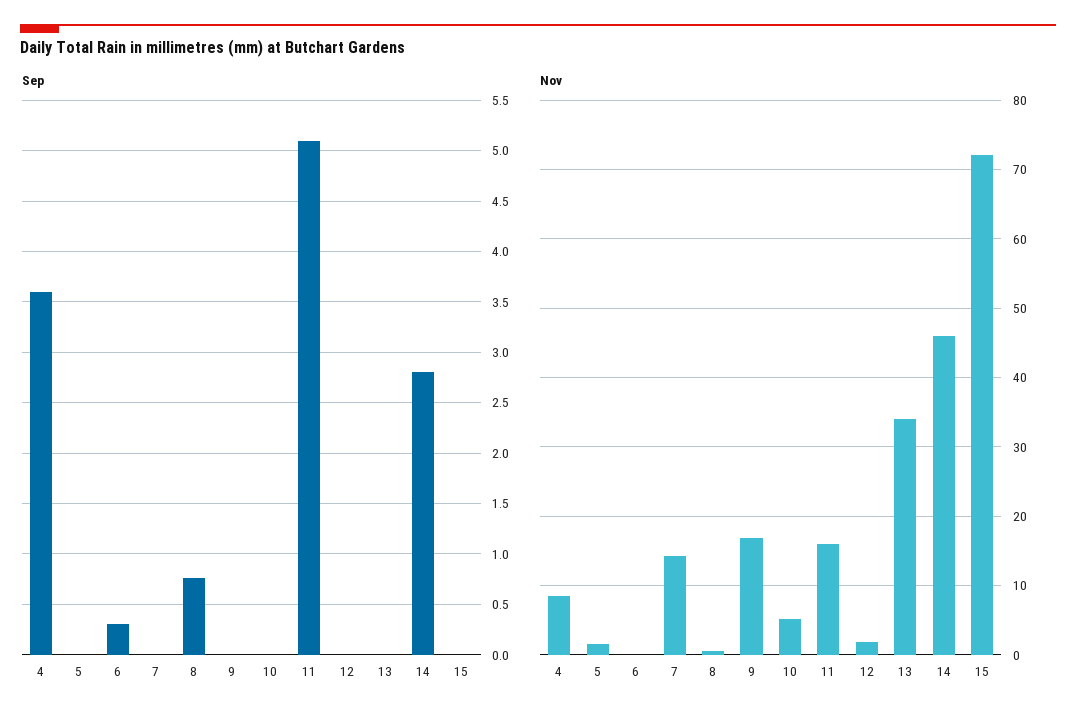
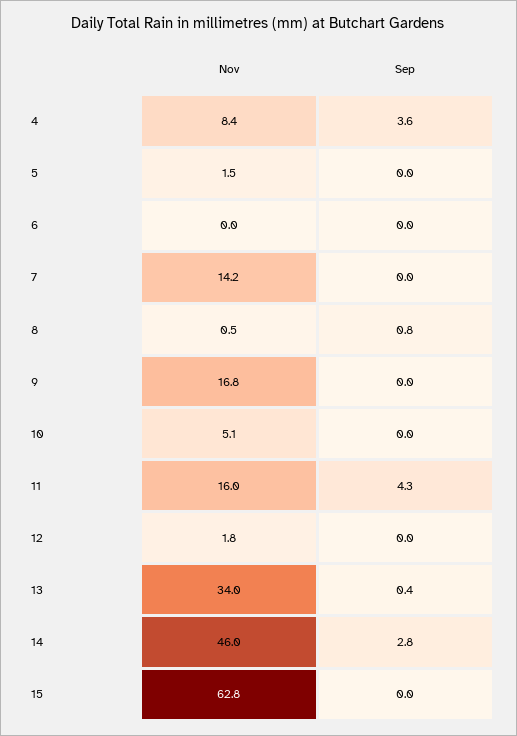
  {
    "Sep": {
      "4": 3.6,
      "5": 0,
-     "6": 0.3,
+     "6": 0,
      "7": 0,
      "8": 0.8,
      "9": 0,
      "10": 0,
-     "11": 5.1,
+     "11": 4.3,
      "12": 0,
-     "13": 0,
+     "13": 0.4,
      "14": 2.8,
      "15": 0
    },
    "Nov": {
      "4": 8.4,
      "5": 1.5,
      "6": 0,
      "7": 14.2,
      "8": 0.5,
      "9": 16.8,
      "10": 5.1,
      "11": 16,
      "12": 1.8,
      "13": 34,
      "14": 46,
-     "15": 72
+     "15": 62.8
    }
  }

